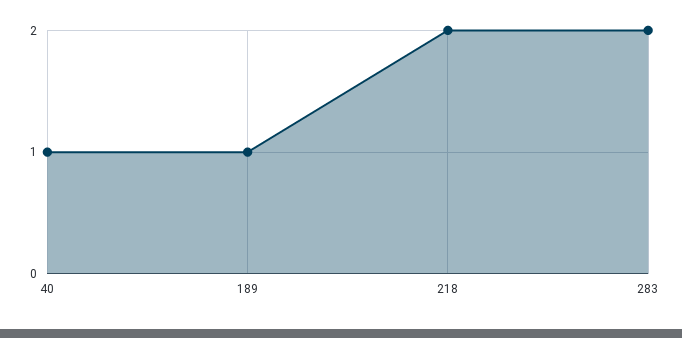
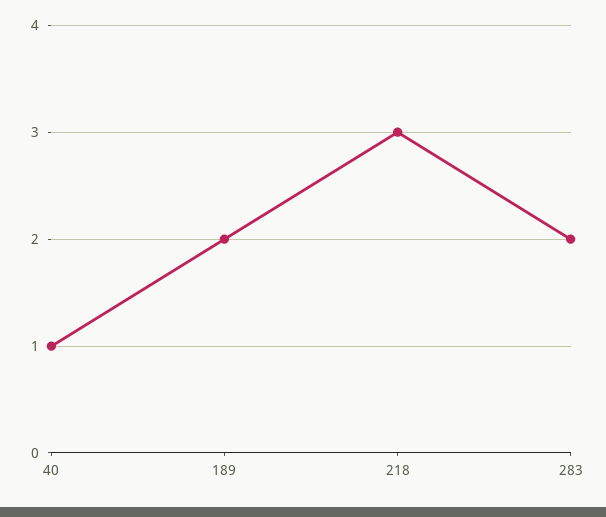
  {
    "40": 1,
-   "189": 1,
+   "189": 2,
-   "218": 2,
+   "218": 3,
    "283": 2
  }

